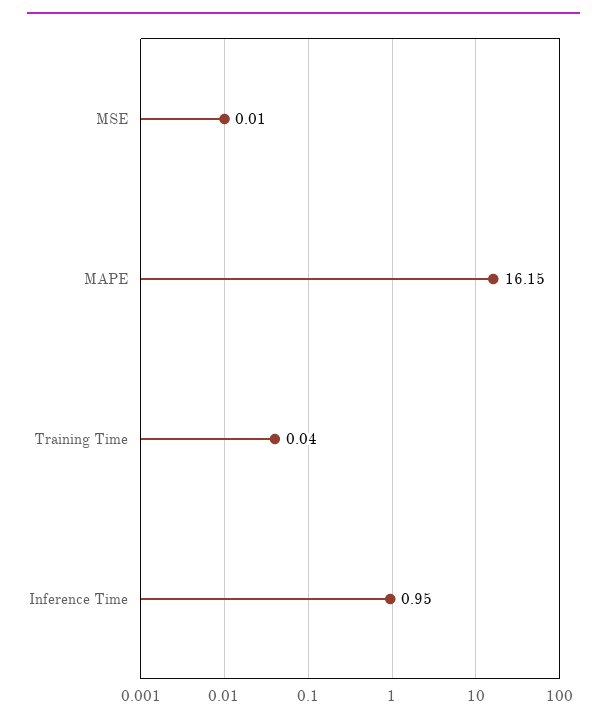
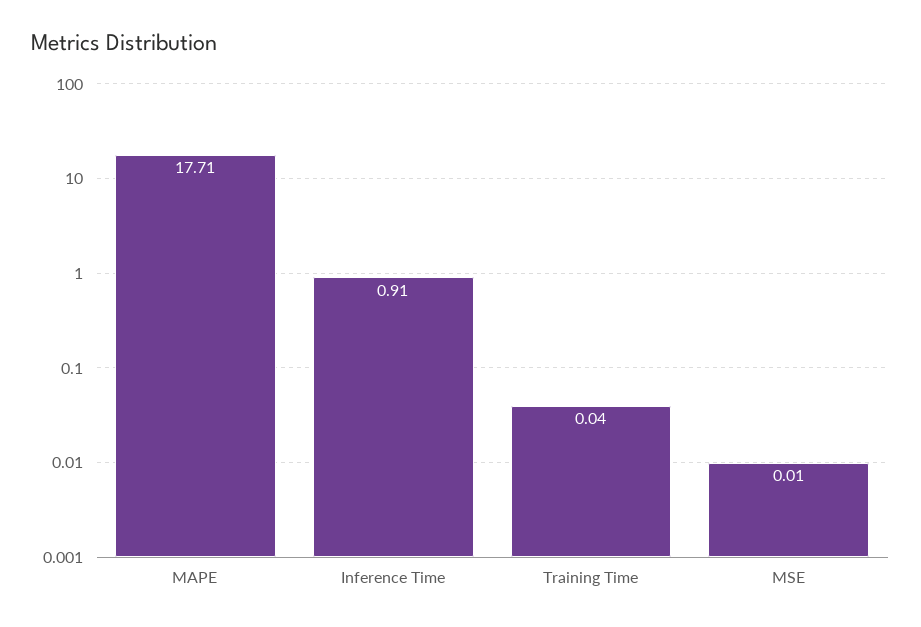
  {
    "MSE": 0.01,
-   "MAPE": 16.15,
+   "MAPE": 17.71,
    "Training Time": 0.04,
-   "Inference Time": 0.95
+   "Inference Time": 0.91
  }

